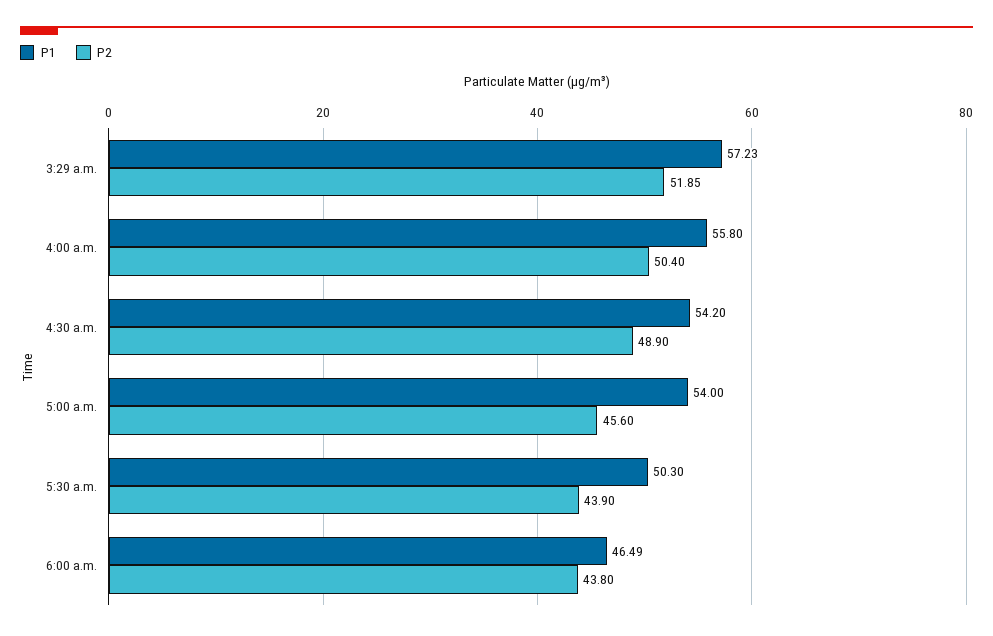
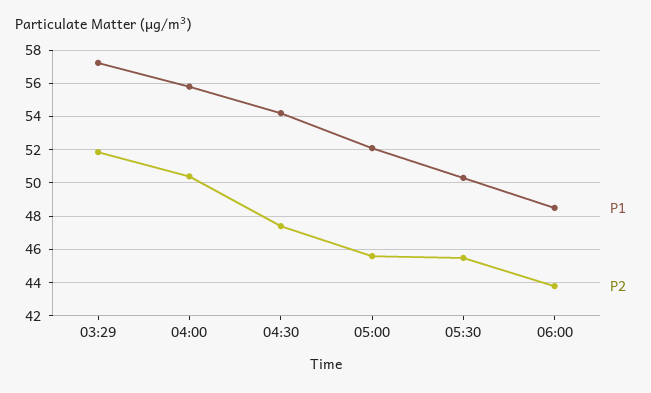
  {
    "P1": {
      "3:29 a.m.": 57.23,
      "4:00 a.m.": 55.8,
      "4:30 a.m.": 54.2,
-     "5:00 a.m.": 54,
+     "5:00 a.m.": 52,
      "5:30 a.m.": 50.3,
-     "6:00 a.m.": 46.49
+     "6:00 a.m.": 48.5
    },
    "P2": {
      "3:29 a.m.": 51.85,
      "4:00 a.m.": 50.4,
-     "4:30 a.m.": 48.9,
+     "4:30 a.m.": 47.5,
      "5:00 a.m.": 45.6,
-     "5:30 a.m.": 43.9,
+     "5:30 a.m.": 45.5,
      "6:00 a.m.": 43.8
    }
  }

